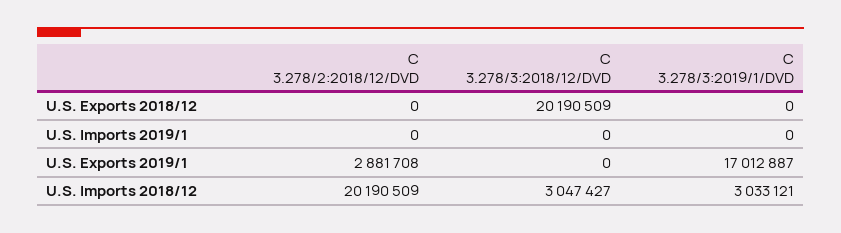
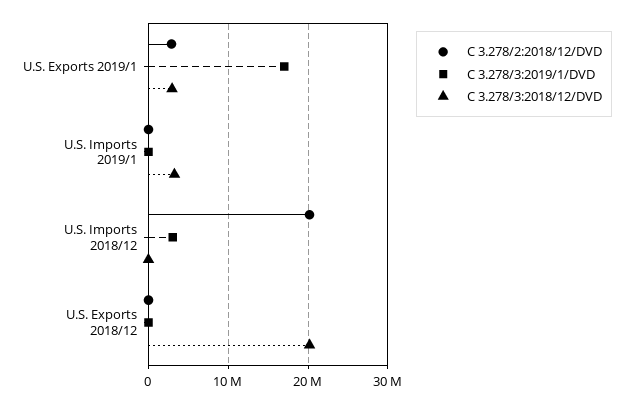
  {
    "C 3.278/2:2018/12/DVD": {
      "U.S. Exports 2018/12": 0,
      "U.S. Imports 2019/1": 0,
      "U.S. Exports 2019/1": 2881708,
      "U.S. Imports 2018/12": 20190509
    },
    "C 3.278/3:2018/12/DVD": {
      "U.S. Exports 2018/12": 20190509,
-     "U.S. Imports 2019/1": 0,
+     "U.S. Imports 2019/1": 3000000,
-     "U.S. Exports 2019/1": 0,
+     "U.S. Exports 2019/1": 3000000,
-     "U.S. Imports 2018/12": 3047427
+     "U.S. Imports 2018/12": 0
    },
    "C 3.278/3:2019/1/DVD": {
      "U.S. Exports 2018/12": 0,
      "U.S. Imports 2019/1": 0,
      "U.S. Exports 2019/1": 17012887,
      "U.S. Imports 2018/12": 3033121
    }
  }

